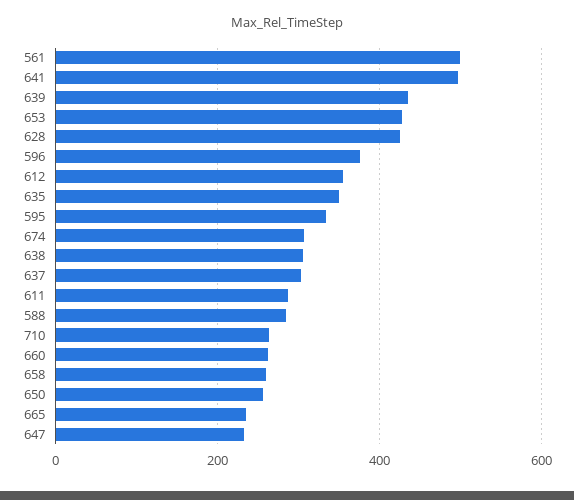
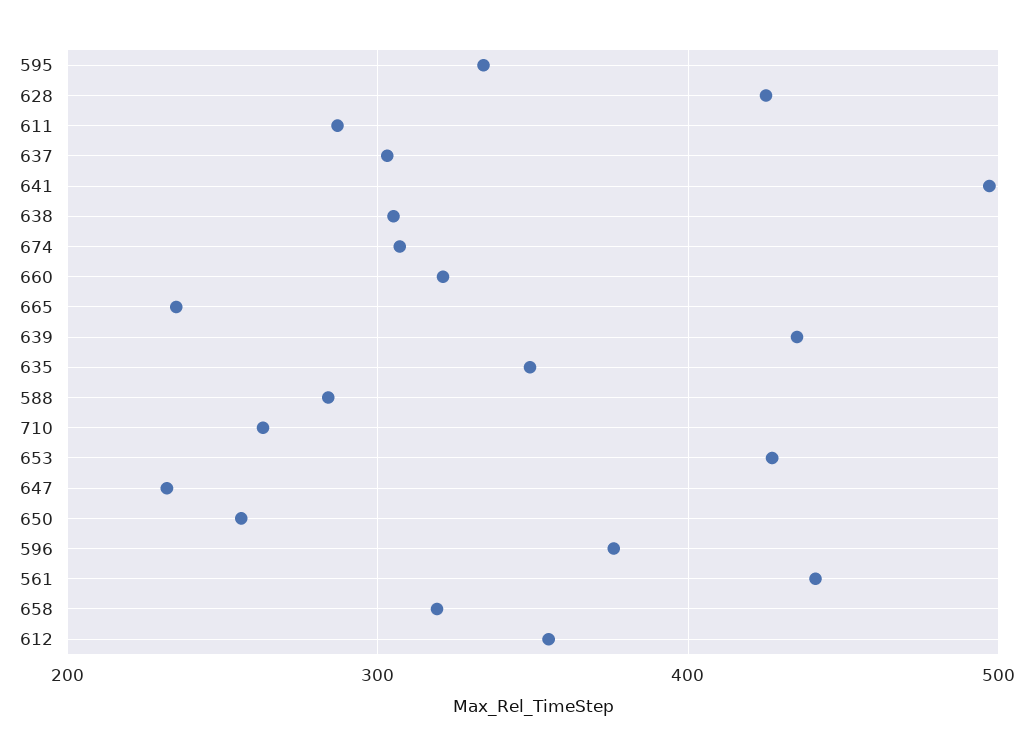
  {
-   "561": 500,
+   "561": 440,
    "641": 500,
    "639": 440,
    "653": 430,
    "628": 430,
    "596": 380,
    "612": 360,
    "635": 350,
    "595": 330,
    "674": 310,
    "638": 310,
    "637": 300,
    "611": 290,
    "588": 280,
    "710": 260,
-   "660": 260,
+   "660": 320,
-   "658": 260,
+   "658": 320,
    "650": 260,
    "665": 240,
    "647": 230
  }

